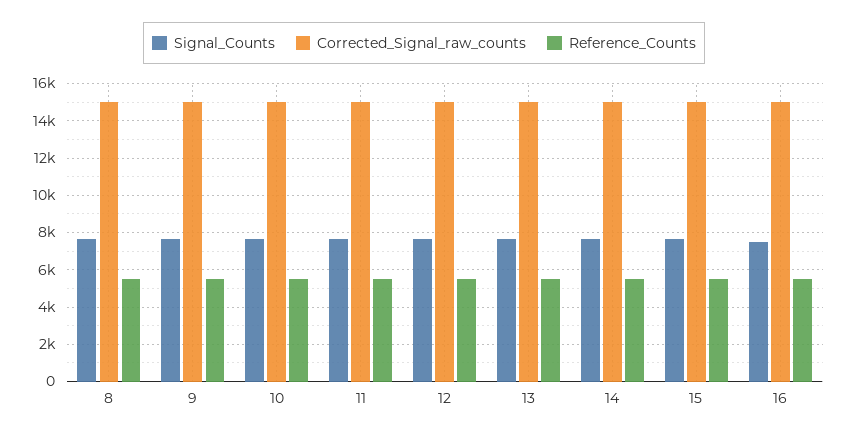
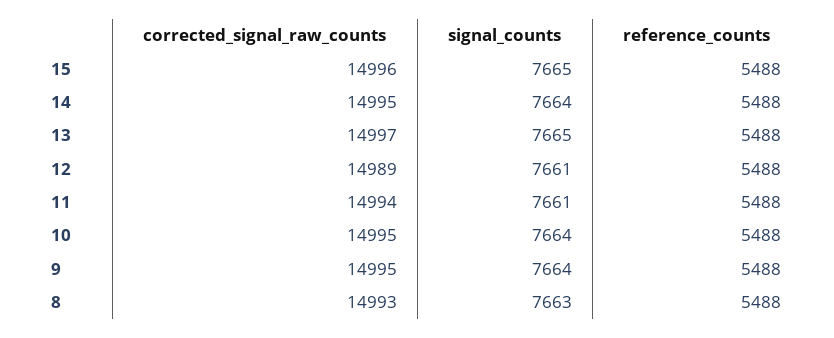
  {
    "Signal_Counts": {
      "8": 7663,
      "9": 7664,
      "10": 7664,
      "11": 7661,
      "12": 7661,
      "13": 7665,
      "14": 7664,
-     "15": 7665,
+     "15": 7665
-     "16": 7500
    },
    "Corrected_Signal_raw_counts": {
      "8": 14993,
      "9": 14995,
      "10": 14995,
      "11": 14994,
      "12": 14989,
      "13": 14997,
      "14": 14995,
-     "15": 14996,
+     "15": 14996
-     "16": 15000
    },
    "Reference_Counts": {
      "8": 5488,
      "9": 5488,
      "10": 5488,
      "11": 5488,
      "12": 5488,
      "13": 5488,
      "14": 5488,
-     "15": 5488,
+     "15": 5488
-     "16": 5500
    }
  }

